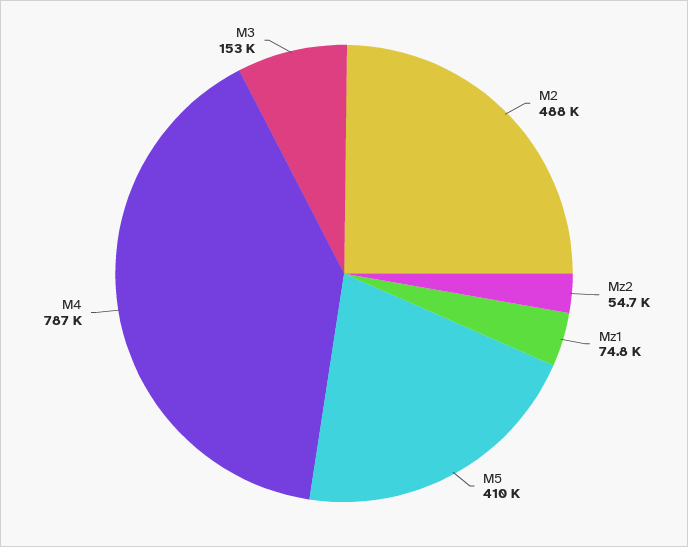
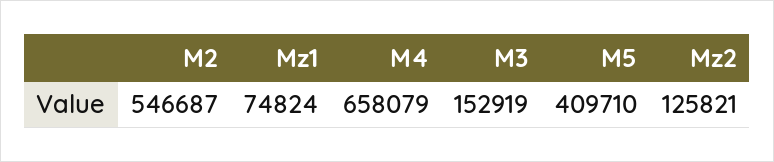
  {
-   "M2": 488000,
+   "M2": 546687,
-   "Mz2": 54700,
+   "Mz2": 125821,
    "Mz1": 74824,
    "M5": 409710,
-   "M4": 787000,
+   "M4": 658079,
    "M3": 152919
  }

